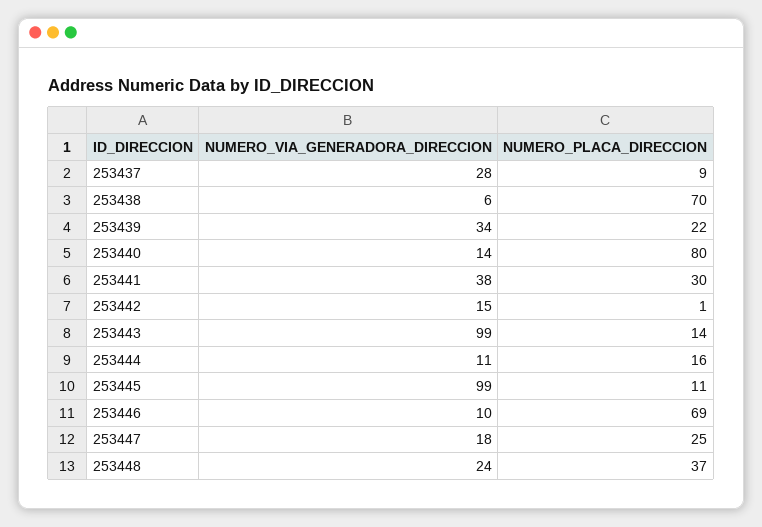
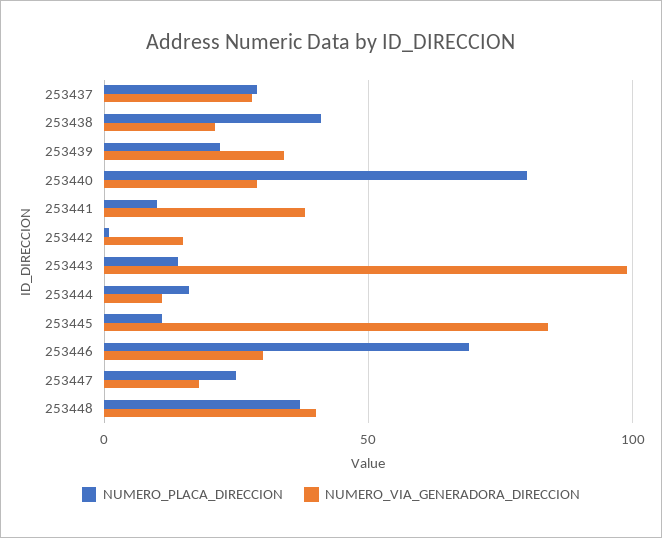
  {
    "NUMERO_VIA_GENERADORA_DIRECCION": {
      "253437": 28,
-     "253438": 6,
+     "253438": 20,
      "253439": 34,
-     "253440": 14,
+     "253440": 30,
      "253441": 38,
      "253442": 15,
      "253443": 99,
      "253444": 11,
-     "253445": 99,
+     "253445": 85,
-     "253446": 10,
+     "253446": 30,
      "253447": 18,
-     "253448": 24
+     "253448": 40
    },
    "NUMERO_PLACA_DIRECCION": {
-     "253437": 9,
+     "253437": 30,
-     "253438": 70,
+     "253438": 40,
      "253439": 22,
      "253440": 80,
-     "253441": 30,
+     "253441": 10,
      "253442": 1,
      "253443": 14,
      "253444": 16,
      "253445": 11,
      "253446": 69,
      "253447": 25,
      "253448": 37
    }
  }

